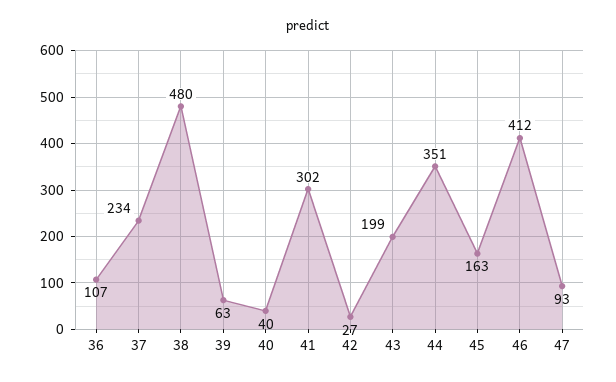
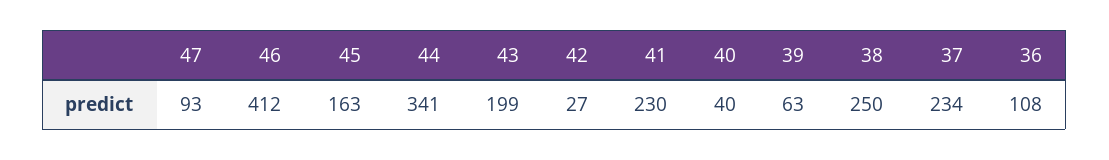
  {
-   "36": 107,
+   "36": 108,
    "37": 234,
-   "38": 480,
+   "38": 250,
    "39": 63,
    "40": 40,
-   "41": 302,
+   "41": 230,
    "42": 27,
    "43": 199,
-   "44": 351,
+   "44": 341,
    "45": 163,
    "46": 412,
    "47": 93
  }

